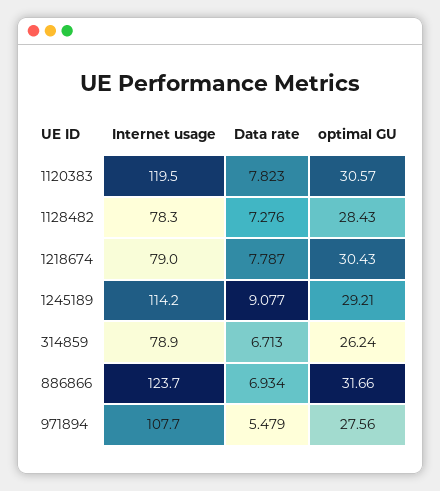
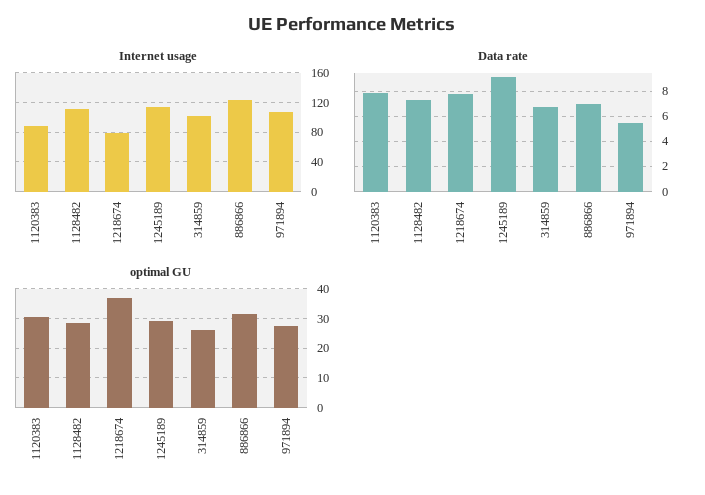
  {
    "Internet usage": {
-     "1120383": 119.5,
+     "1120383": 90,
-     "1128482": 78.3,
+     "1128482": 110,
      "1218674": 79,
      "1245189": 114.2,
-     "314859": 78.9,
+     "314859": 100,
      "886866": 123.7,
      "971894": 107.7
    },
    "Data rate": {
      "1120383": 7.823,
      "1128482": 7.276,
      "1218674": 7.787,
      "1245189": 9.077,
      "314859": 6.713,
      "886866": 6.934,
      "971894": 5.479
    },
    "optimal GU": {
      "1120383": 30.57,
      "1128482": 28.43,
-     "1218674": 30.43,
+     "1218674": 37.5,
      "1245189": 29.21,
      "314859": 26.24,
      "886866": 31.66,
      "971894": 27.56
    }
  }

